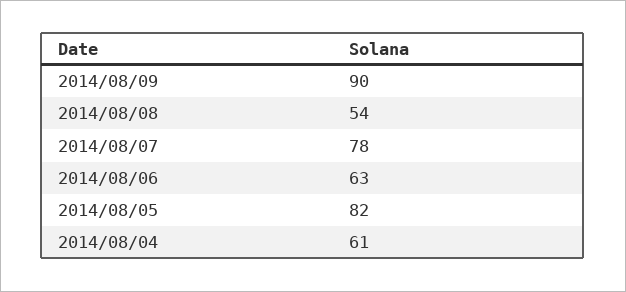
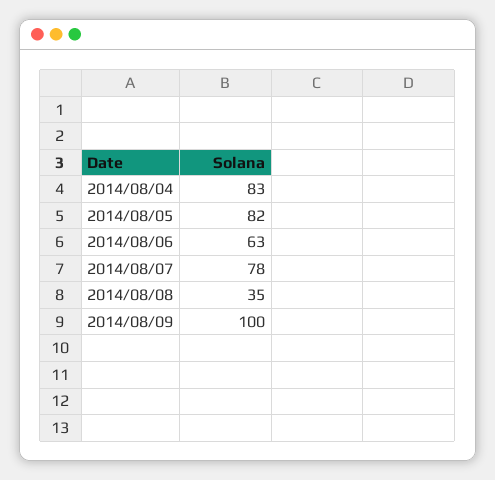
  {
-   "2014/08/09": 90,
+   "2014/08/09": 100,
-   "2014/08/08": 54,
+   "2014/08/08": 35,
    "2014/08/07": 78,
    "2014/08/06": 63,
    "2014/08/05": 82,
-   "2014/08/04": 61
+   "2014/08/04": 83
  }

